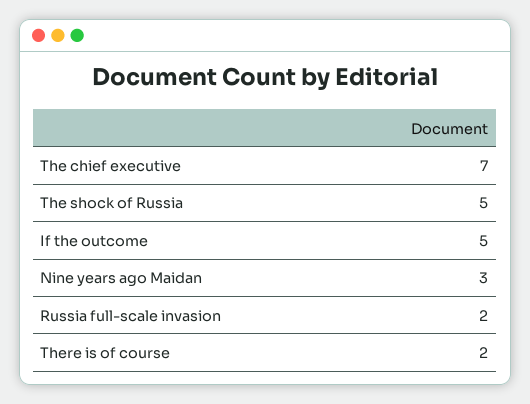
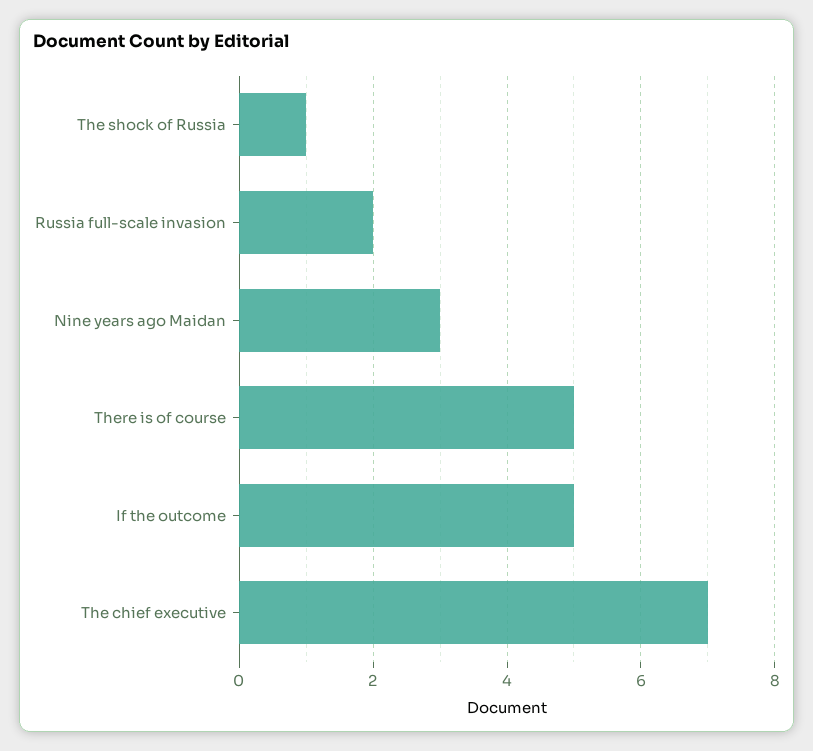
  {
    "The chief executive": 7,
-   "The shock of Russia": 5,
+   "The shock of Russia": 1,
    "If the outcome": 5,
    "Nine years ago Maidan": 3,
    "Russia full-scale invasion": 2,
-   "There is of course": 2
+   "There is of course": 5
  }

